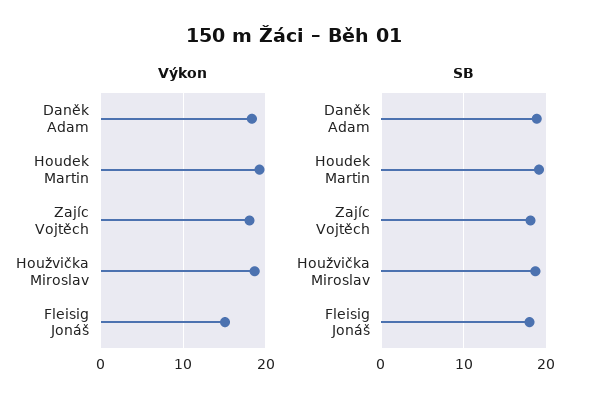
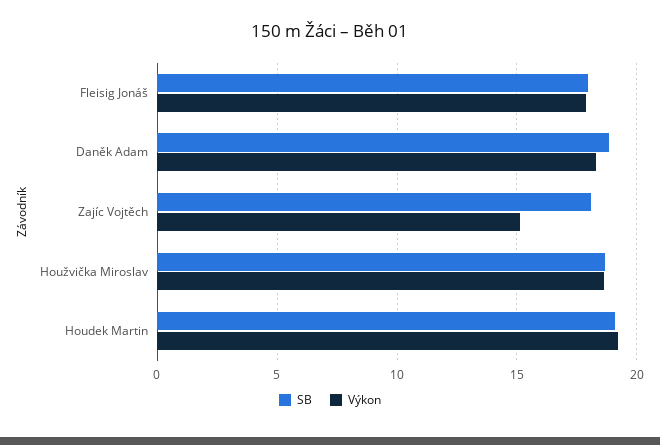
  {
    "Výkon": {
      "Daněk Adam": 18.5,
      "Houdek Martin": 19,
-     "Zajíc Vojtěch": 18,
+     "Zajíc Vojtěch": 15,
      "Houžvička Miroslav": 18.5,
-     "Fleisig Jonáš": 15
+     "Fleisig Jonáš": 18
    },
    "SB": {
      "Daněk Adam": 19,
      "Houdek Martin": 19,
      "Zajíc Vojtěch": 18,
      "Houžvička Miroslav": 18.5,
      "Fleisig Jonáš": 18
    }
  }

